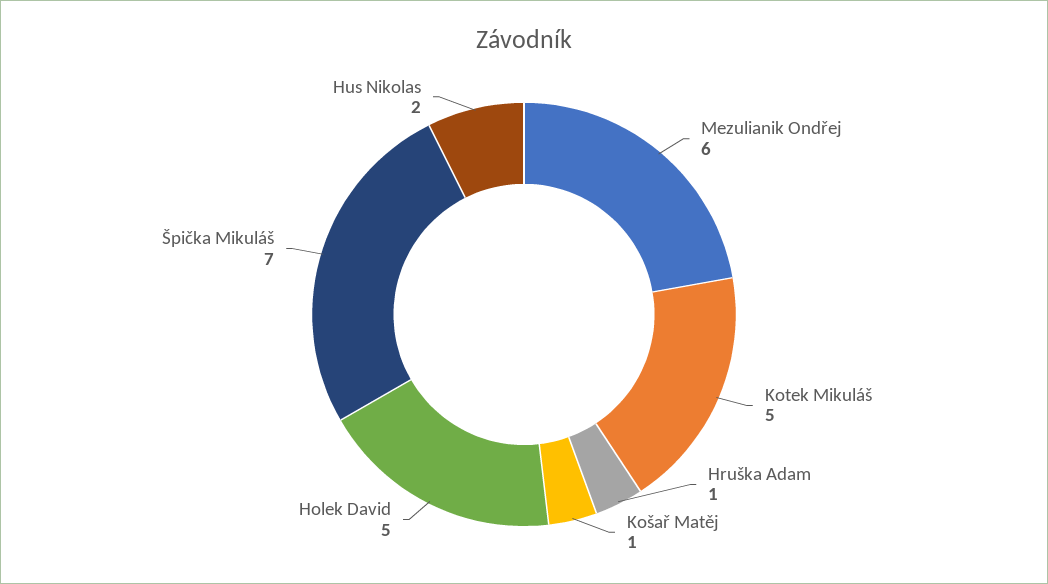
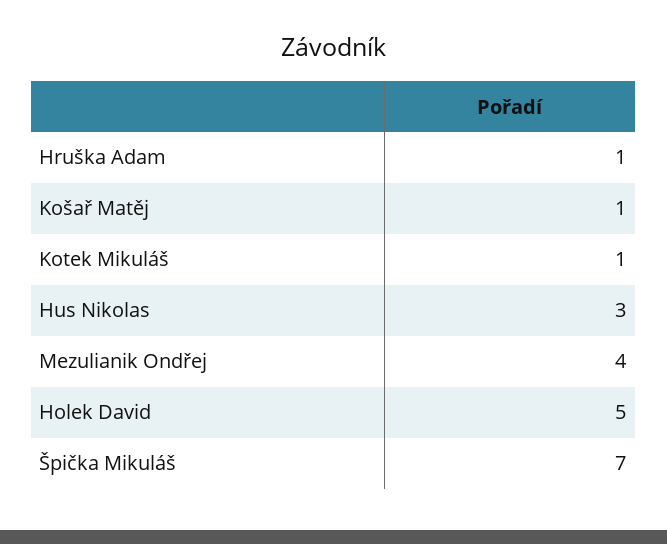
  {
-   "Mezulianik Ondřej": 6,
+   "Mezulianik Ondřej": 4,
-   "Kotek Mikuláš": 5,
+   "Kotek Mikuláš": 1,
    "Hruška Adam": 1,
    "Košař Matěj": 1,
    "Holek David": 5,
    "Špička Mikuláš": 7,
-   "Hus Nikolas": 2
+   "Hus Nikolas": 3
  }

